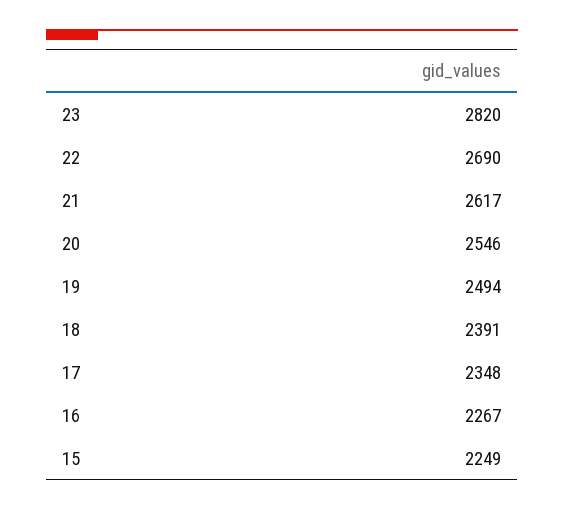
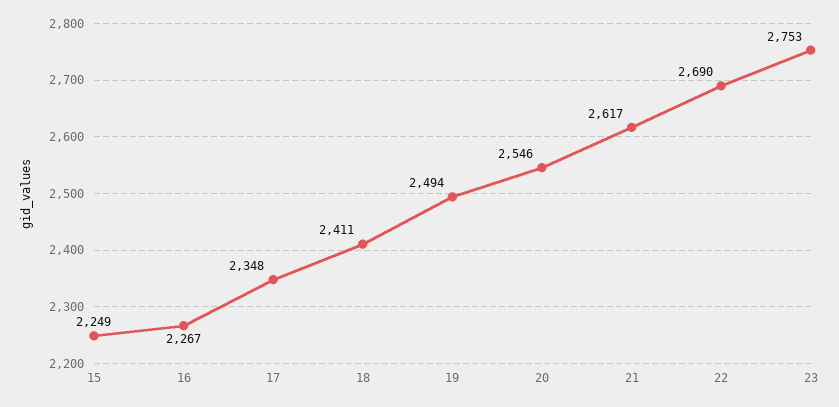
  {
-   "23": 2820,
+   "23": 2753,
    "22": 2690,
    "21": 2617,
    "20": 2546,
    "19": 2494,
-   "18": 2391,
+   "18": 2411,
    "17": 2348,
    "16": 2267,
    "15": 2249
  }

